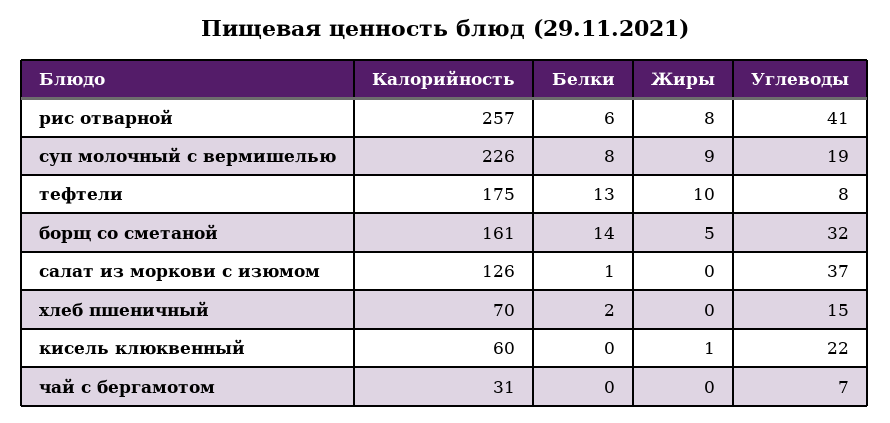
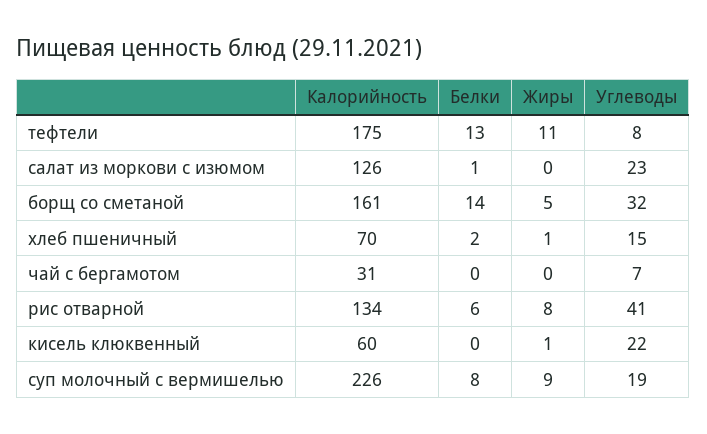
  {
    "Калорийность": {
-     "рис отварной": 257,
+     "рис отварной": 134,
      "суп молочный с вермишелью": 226,
      "тефтели": 175,
      "борщ со сметаной": 161,
      "салат из моркови с изюмом": 126,
      "хлеб пшеничный": 70,
      "кисель клюквенный": 60,
      "чай с бергамотом": 31
    },
    "Белки": {
      "рис отварной": 6,
      "суп молочный с вермишелью": 8,
      "тефтели": 13,
      "борщ со сметаной": 14,
      "салат из моркови с изюмом": 1,
      "хлеб пшеничный": 2,
      "кисель клюквенный": 0,
      "чай с бергамотом": 0
    },
    "Жиры": {
      "рис отварной": 8,
      "суп молочный с вермишелью": 9,
-     "тефтели": 10,
+     "тефтели": 11,
      "борщ со сметаной": 5,
      "салат из моркови с изюмом": 0,
-     "хлеб пшеничный": 0,
+     "хлеб пшеничный": 1,
      "кисель клюквенный": 1,
      "чай с бергамотом": 0
    },
    "Углеводы": {
      "рис отварной": 41,
      "суп молочный с вермишелью": 19,
      "тефтели": 8,
      "борщ со сметаной": 32,
-     "салат из моркови с изюмом": 37,
+     "салат из моркови с изюмом": 23,
      "хлеб пшеничный": 15,
      "кисель клюквенный": 22,
      "чай с бергамотом": 7
    }
  }

